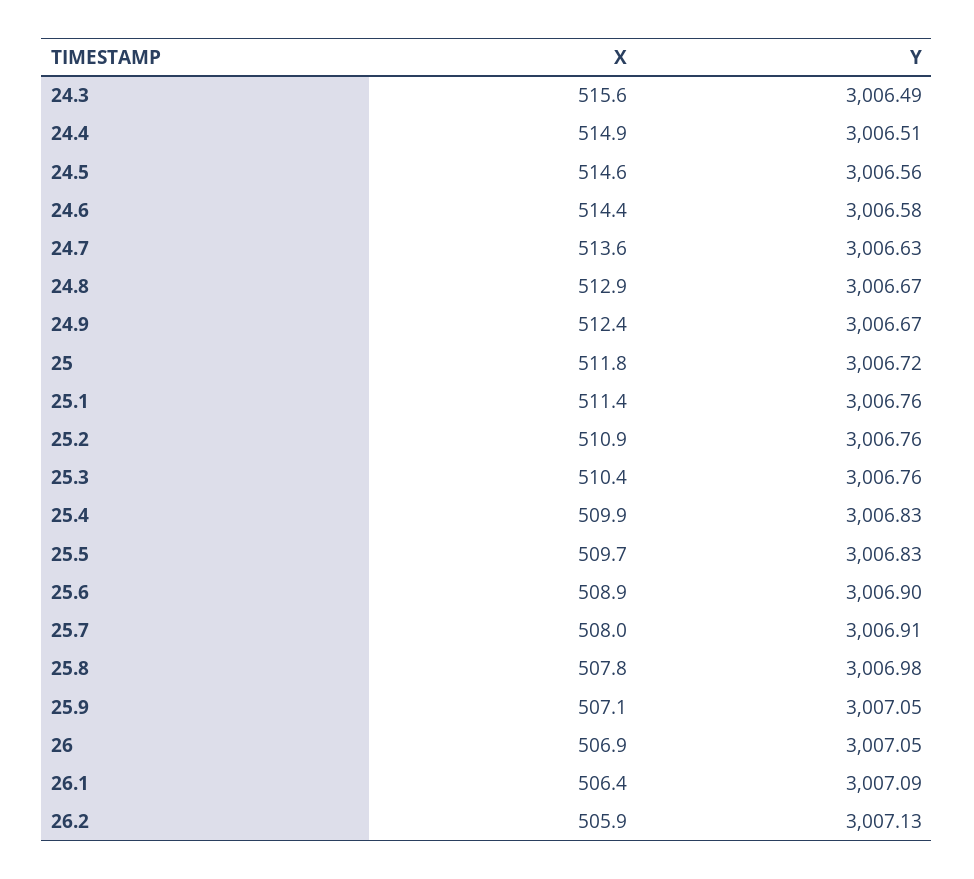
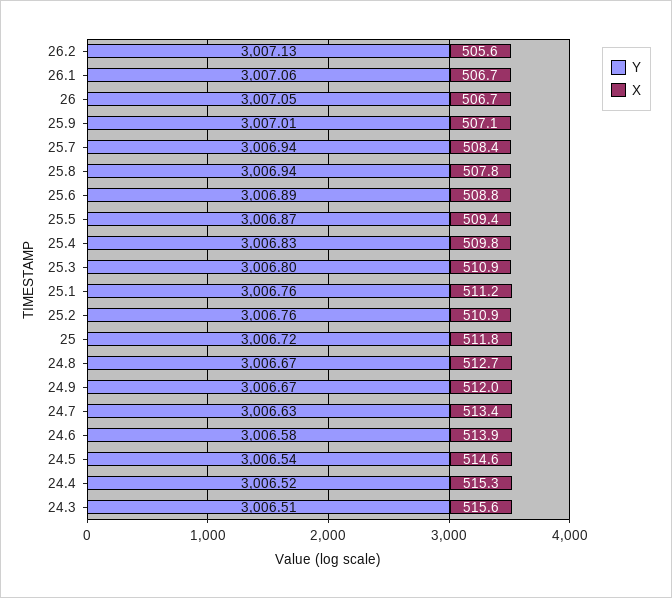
  {
    "X": {
      "24.3": 515.6,
-     "24.4": 514.9,
+     "24.4": 515.3,
      "24.5": 514.6,
-     "24.6": 514.4,
+     "24.6": 513.9,
-     "24.7": 513.6,
+     "24.7": 513.4,
-     "24.8": 512.9,
+     "24.8": 512.7,
-     "24.9": 512.4,
+     "24.9": 512,
      "25": 511.8,
-     "25.1": 511.4,
+     "25.1": 511.2,
      "25.2": 510.9,
-     "25.3": 510.4,
+     "25.3": 510.9,
-     "25.4": 509.9,
+     "25.4": 509.8,
-     "25.5": 509.7,
+     "25.5": 509.4,
-     "25.6": 508.9,
+     "25.6": 508.8,
-     "25.7": 508,
+     "25.7": 508.4,
      "25.8": 507.8,
      "25.9": 507.1,
-     "26": 506.9,
+     "26": 506.7,
-     "26.1": 506.4,
+     "26.1": 506.7,
-     "26.2": 505.9
+     "26.2": 505.6
    },
    "Y": {
-     "24.3": 3006.49,
+     "24.3": 3006.51,
-     "24.4": 3006.51,
+     "24.4": 3006.52,
-     "24.5": 3006.56,
+     "24.5": 3006.54,
      "24.6": 3006.58,
      "24.7": 3006.63,
      "24.8": 3006.67,
      "24.9": 3006.67,
      "25": 3006.72,
      "25.1": 3006.76,
      "25.2": 3006.76,
-     "25.3": 3006.76,
+     "25.3": 3006.8,
      "25.4": 3006.83,
-     "25.5": 3006.83,
+     "25.5": 3006.87,
-     "25.6": 3006.9,
+     "25.6": 3006.89,
-     "25.7": 3006.91,
+     "25.7": 3006.94,
-     "25.8": 3006.98,
+     "25.8": 3006.94,
-     "25.9": 3007.05,
+     "25.9": 3007.01,
      "26": 3007.05,
-     "26.1": 3007.09,
+     "26.1": 3007.06,
      "26.2": 3007.13
    }
  }

